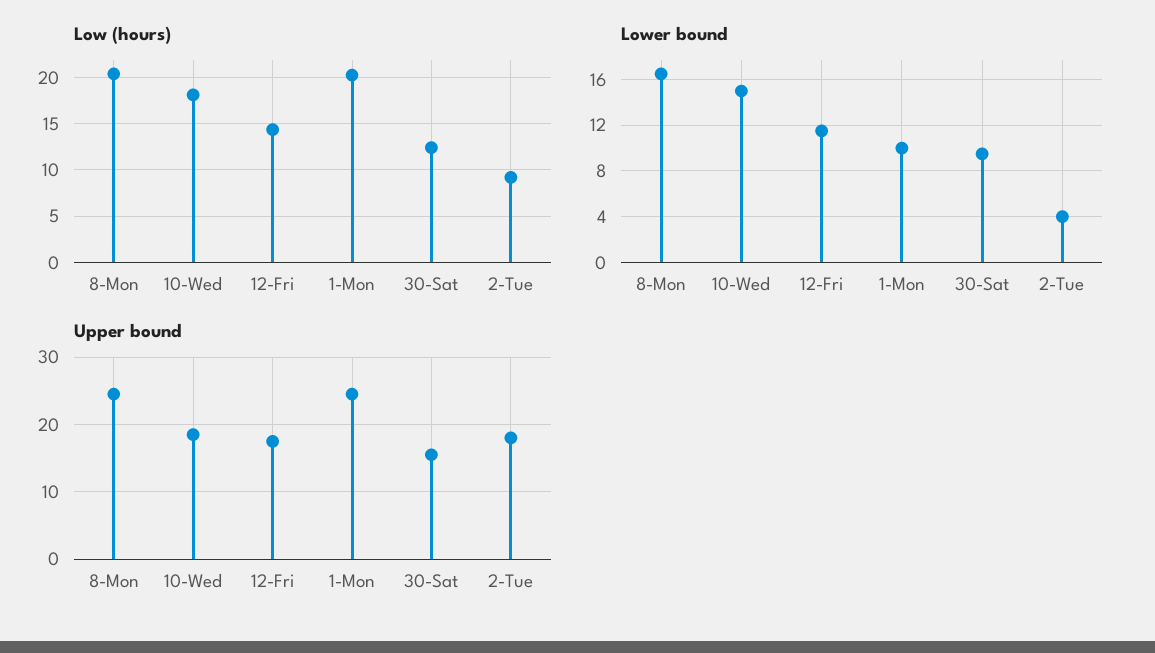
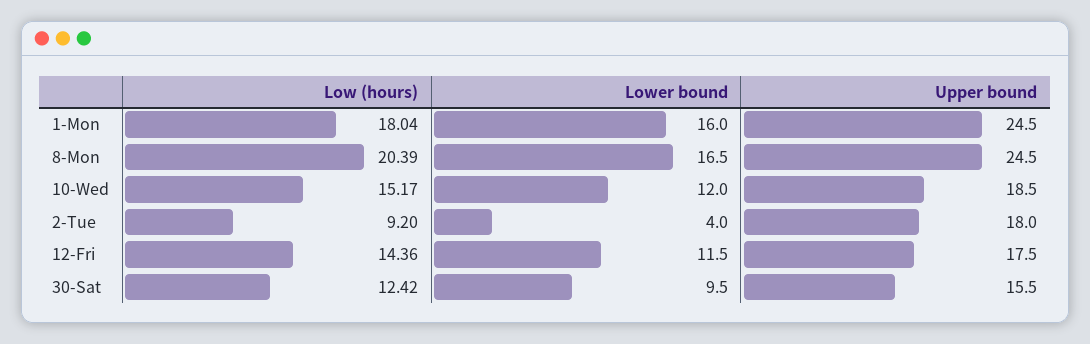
  {
    "Low (hours)": {
      "8-Mon": 20.39,
-     "10-Wed": 18,
+     "10-Wed": 15.17,
      "12-Fri": 14.36,
-     "1-Mon": 20,
+     "1-Mon": 18.04,
      "30-Sat": 12.42,
      "2-Tue": 9.2
    },
    "Lower bound": {
      "8-Mon": 16.5,
-     "10-Wed": 15,
+     "10-Wed": 12,
      "12-Fri": 11.5,
-     "1-Mon": 10,
+     "1-Mon": 16,
      "30-Sat": 9.5,
      "2-Tue": 4
    },
    "Upper bound": {
      "8-Mon": 24.5,
      "10-Wed": 18.5,
      "12-Fri": 17.5,
      "1-Mon": 24.5,
      "30-Sat": 15.5,
      "2-Tue": 18
    }
  }

